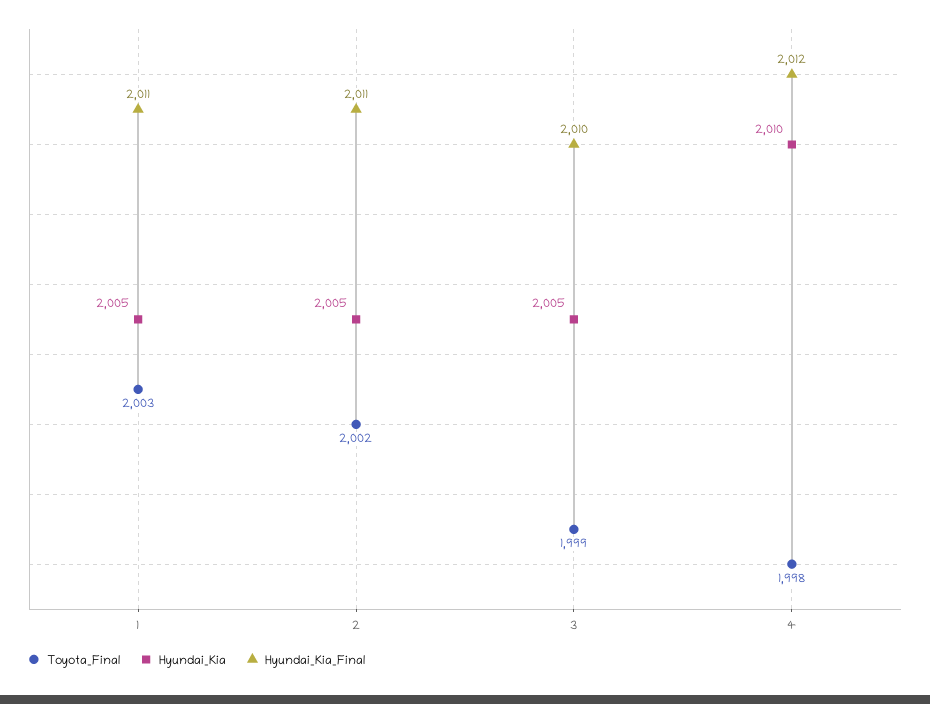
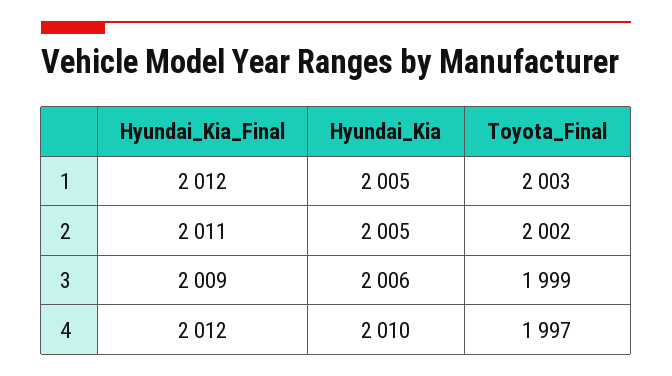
  {
    "Toyota_Final": {
      "1": 2003,
      "2": 2002,
      "3": 1999,
-     "4": 1998
+     "4": 1997
    },
    "Hyundai_Kia": {
      "1": 2005,
      "2": 2005,
-     "3": 2005,
+     "3": 2006,
      "4": 2010
    },
    "Hyundai_Kia_Final": {
-     "1": 2011,
+     "1": 2012,
      "2": 2011,
-     "3": 2010,
+     "3": 2009,
      "4": 2012
    }
  }

